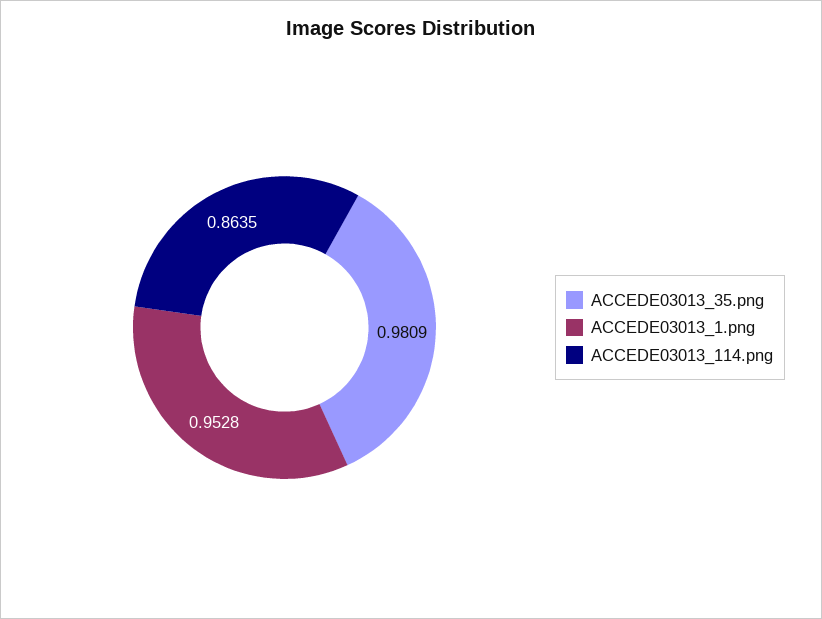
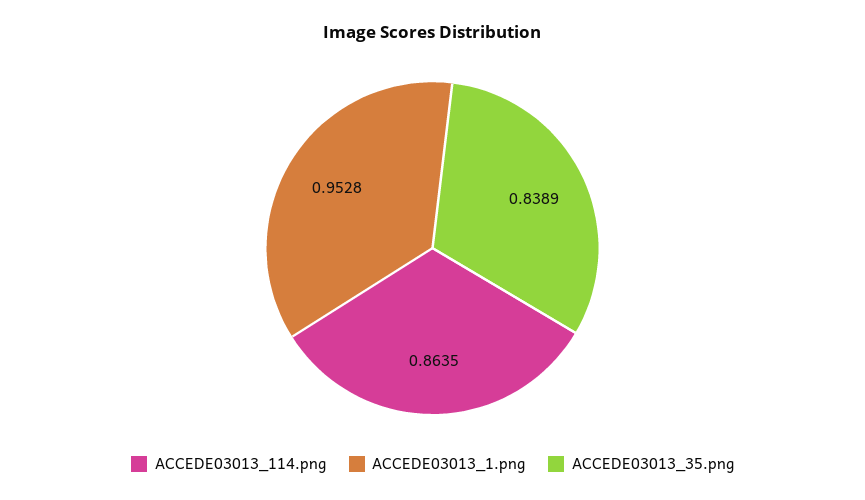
  {
-   "ACCEDE03013_35.png": 0.9809,
+   "ACCEDE03013_35.png": 0.8389,
    "ACCEDE03013_1.png": 0.9528,
    "ACCEDE03013_114.png": 0.8635
  }

